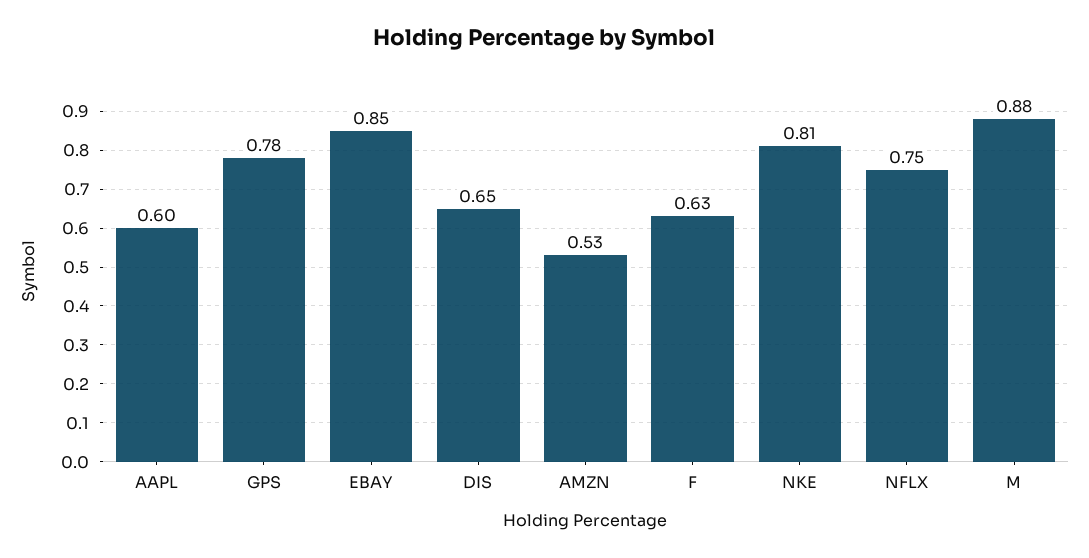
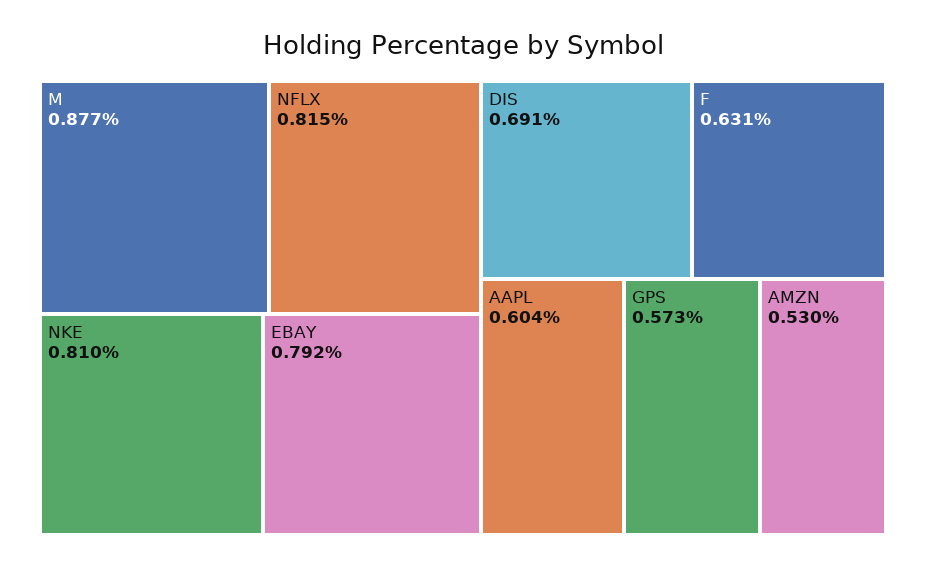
  {
    "AAPL": 0.604,
-   "GPS": 0.78,
+   "GPS": 0.573,
-   "EBAY": 0.85,
+   "EBAY": 0.792,
-   "DIS": 0.65,
+   "DIS": 0.691,
    "AMZN": 0.53,
    "F": 0.631,
    "NKE": 0.81,
-   "NFLX": 0.75,
+   "NFLX": 0.815,
    "M": 0.877
  }

